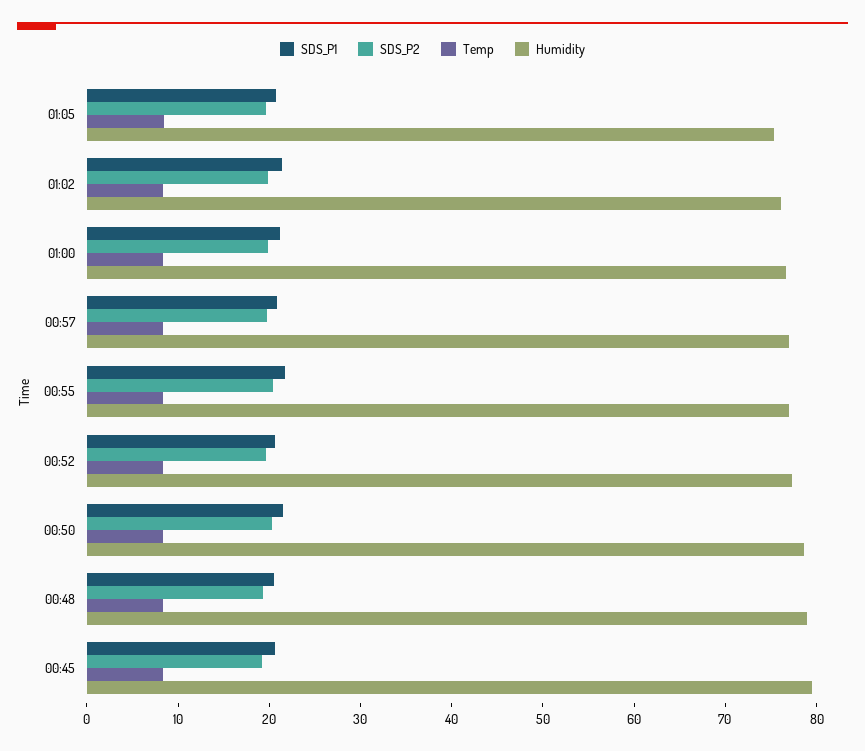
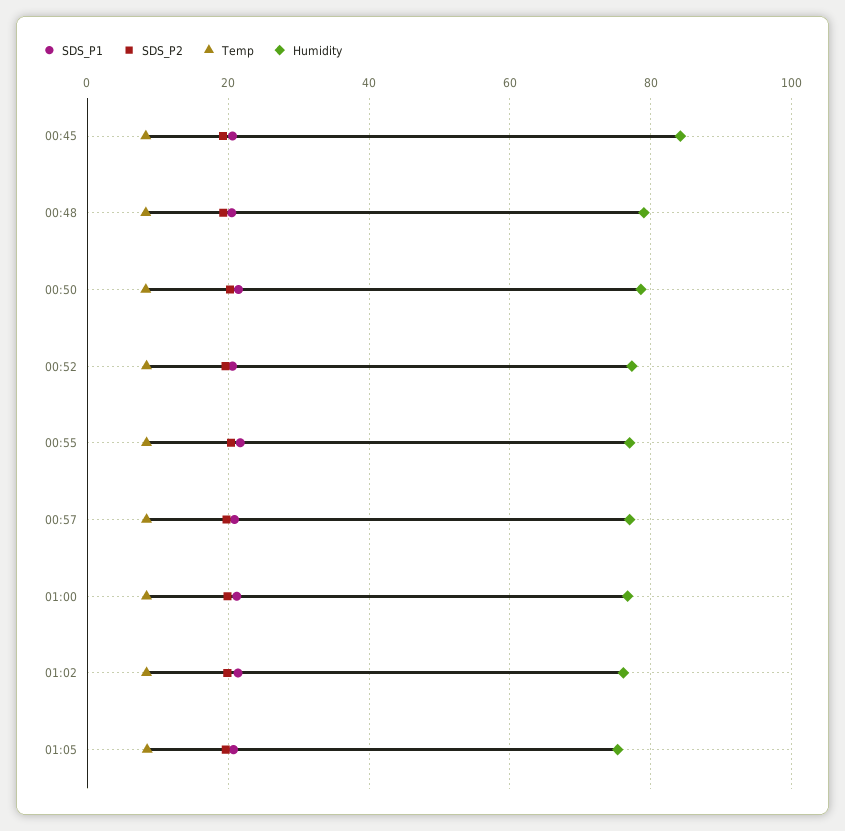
  {
    "SDS_P1": {
      "01:05": 20,
      "01:02": 22,
      "01:00": 22,
      "00:57": 20,
      "00:55": 22,
      "00:52": 20,
      "00:50": 22,
      "00:48": 20,
      "00:45": 20
    },
    "SDS_P2": {
      "01:05": 20,
      "01:02": 20,
      "01:00": 20,
      "00:57": 20,
      "00:55": 20,
      "00:52": 20,
      "00:50": 20,
      "00:48": 20,
      "00:45": 20
    },
    "Temp": {
      "01:05": 8,
      "01:02": 8,
      "01:00": 8,
      "00:57": 8,
      "00:55": 8,
      "00:52": 8,
      "00:50": 8,
      "00:48": 8,
      "00:45": 8
    },
    "Humidity": {
      "01:05": 76,
      "01:02": 76,
      "01:00": 76,
      "00:57": 78,
      "00:55": 78,
      "00:52": 78,
      "00:50": 78,
      "00:48": 80,
-     "00:45": 80
+     "00:45": 84
    }
  }

